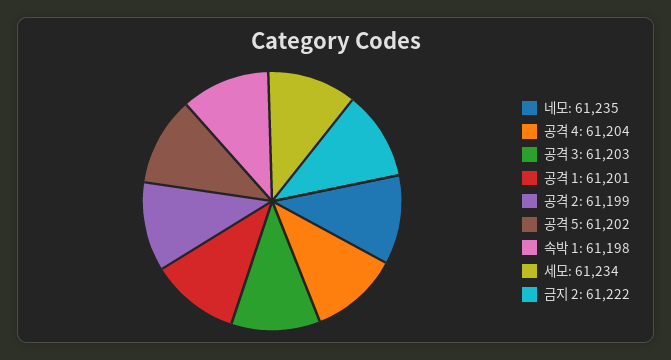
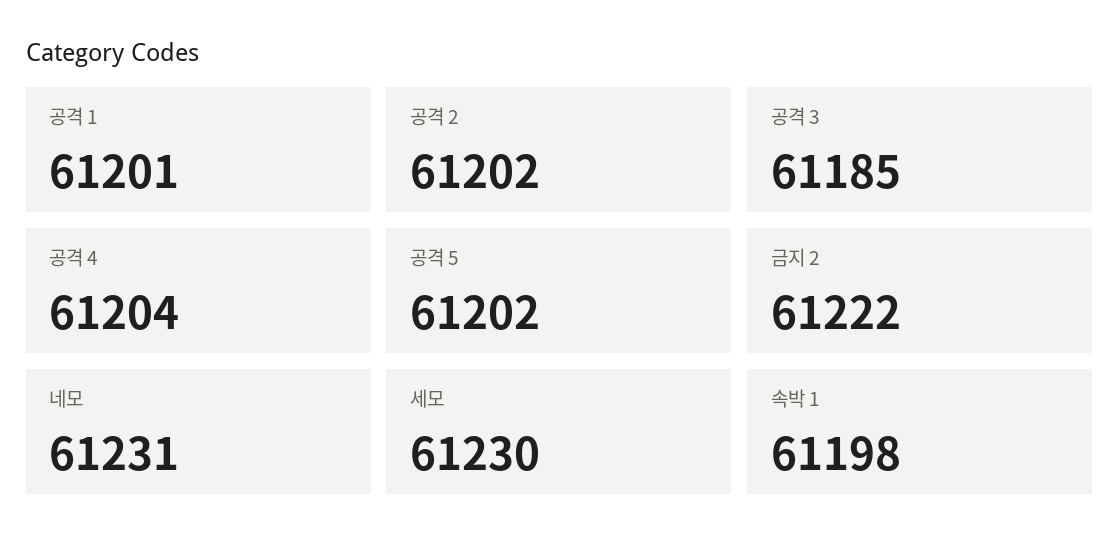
  {
-   "네모": 61235,
+   "네모": 61231,
    "공격 4": 61204,
-   "공격 3": 61203,
+   "공격 3": 61185,
    "공격 1": 61201,
-   "공격 2": 61199,
+   "공격 2": 61202,
    "공격 5": 61202,
    "속박 1": 61198,
-   "세모": 61234,
+   "세모": 61230,
    "금지 2": 61222
  }

